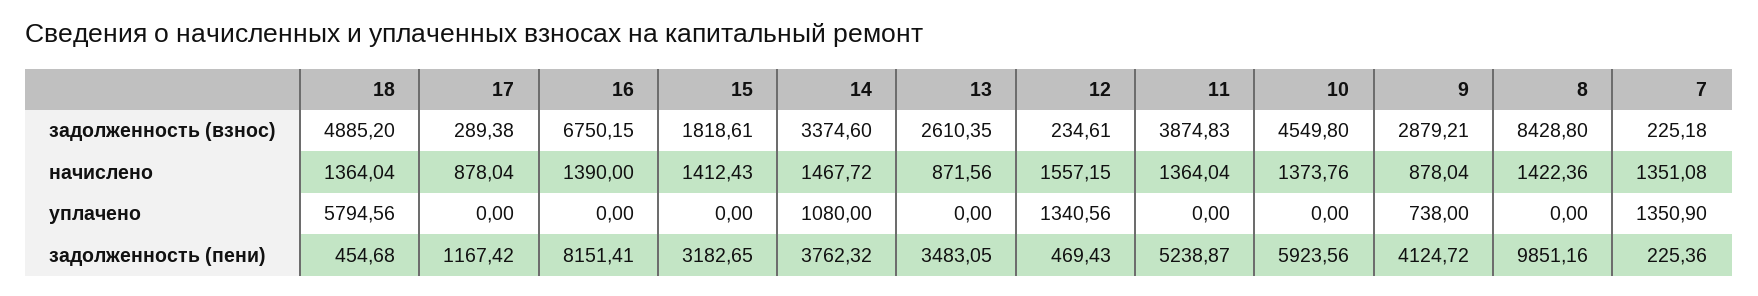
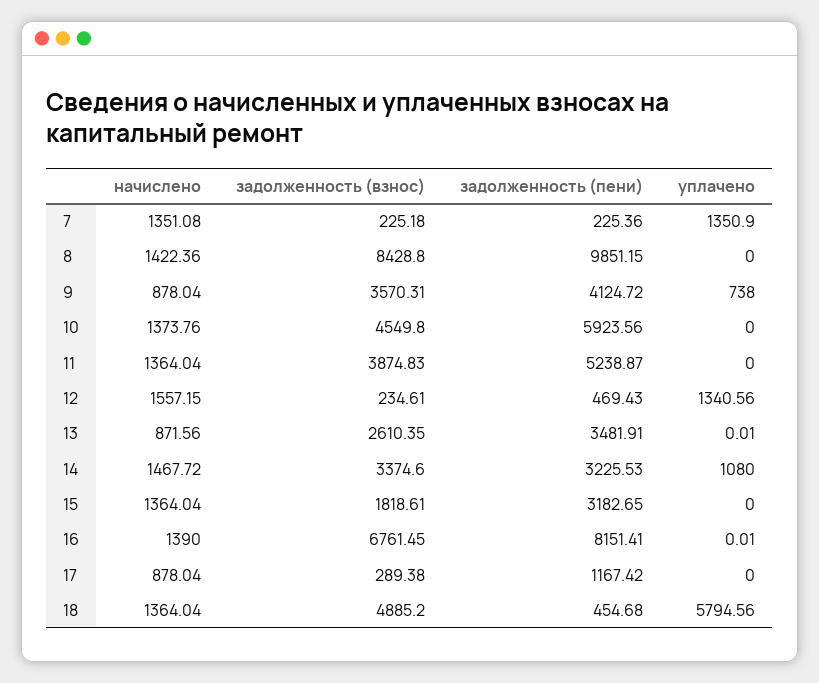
  {
    "18": {
      "задолженность (взнос)": 4885.2,
      "начислено": 1364.04,
      "уплачено": 5794.56,
      "задолженность (пени)": 454.68
    },
    "17": {
      "задолженность (взнос)": 289.38,
      "начислено": 878.04,
      "уплачено": 0,
      "задолженность (пени)": 1167.42
    },
    "16": {
-     "задолженность (взнос)": 6750.15,
+     "задолженность (взнос)": 6761.45,
      "начислено": 1390,
-     "уплачено": 0,
+     "уплачено": 0.01,
      "задолженность (пени)": 8151.41
    },
    "15": {
      "задолженность (взнос)": 1818.61,
-     "начислено": 1412.43,
+     "начислено": 1364.04,
      "уплачено": 0,
      "задолженность (пени)": 3182.65
    },
    "14": {
      "задолженность (взнос)": 3374.6,
      "начислено": 1467.72,
      "уплачено": 1080,
-     "задолженность (пени)": 3762.32
+     "задолженность (пени)": 3225.53
    },
    "13": {
      "задолженность (взнос)": 2610.35,
      "начислено": 871.56,
-     "уплачено": 0,
+     "уплачено": 0.01,
-     "задолженность (пени)": 3483.05
+     "задолженность (пени)": 3481.91
    },
    "12": {
      "задолженность (взнос)": 234.61,
      "начислено": 1557.15,
      "уплачено": 1340.56,
      "задолженность (пени)": 469.43
    },
    "11": {
      "задолженность (взнос)": 3874.83,
      "начислено": 1364.04,
      "уплачено": 0,
      "задолженность (пени)": 5238.87
    },
    "10": {
      "задолженность (взнос)": 4549.8,
      "начислено": 1373.76,
      "уплачено": 0,
      "задолженность (пени)": 5923.56
    },
    "9": {
-     "задолженность (взнос)": 2879.21,
+     "задолженность (взнос)": 3570.31,
      "начислено": 878.04,
      "уплачено": 738,
      "задолженность (пени)": 4124.72
    },
    "8": {
      "задолженность (взнос)": 8428.8,
      "начислено": 1422.36,
      "уплачено": 0,
-     "задолженность (пени)": 9851.16
+     "задолженность (пени)": 9851.15
    },
    "7": {
      "задолженность (взнос)": 225.18,
      "начислено": 1351.08,
      "уплачено": 1350.9,
      "задолженность (пени)": 225.36
    }
  }

